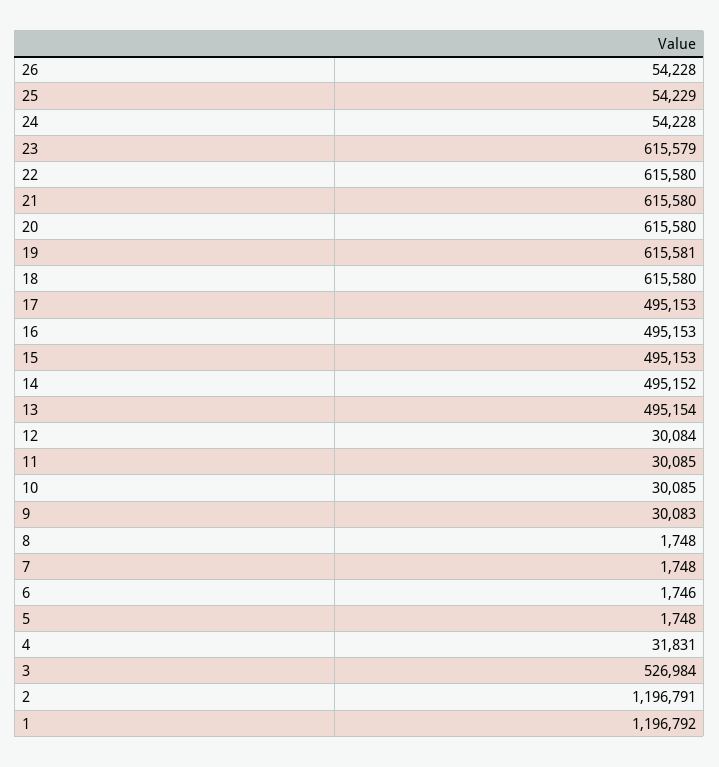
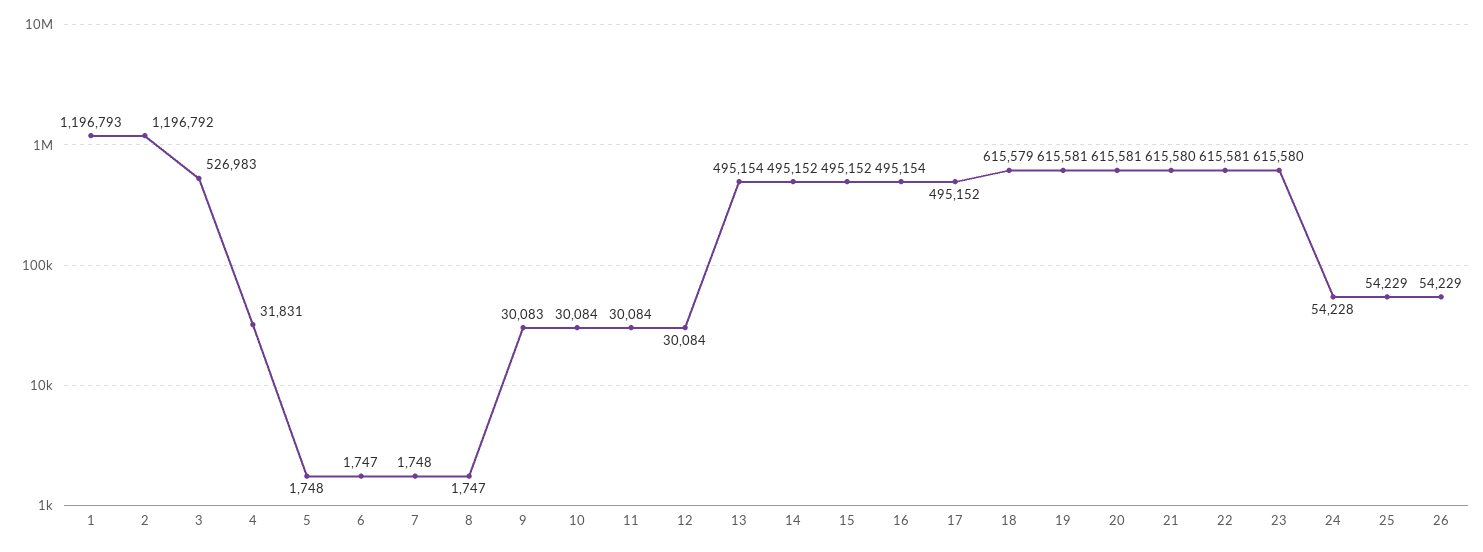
  {
-   "26": 54228,
+   "26": 54229,
    "25": 54229,
    "24": 54228,
-   "23": 615579,
+   "23": 615580,
-   "22": 615580,
+   "22": 615581,
    "21": 615580,
-   "20": 615580,
+   "20": 615581,
    "19": 615581,
-   "18": 615580,
+   "18": 615579,
-   "17": 495153,
+   "17": 495152,
-   "16": 495153,
+   "16": 495154,
-   "15": 495153,
+   "15": 495152,
    "14": 495152,
    "13": 495154,
    "12": 30084,
-   "11": 30085,
+   "11": 30084,
-   "10": 30085,
+   "10": 30084,
    "9": 30083,
-   "8": 1748,
+   "8": 1747,
    "7": 1748,
-   "6": 1746,
+   "6": 1747,
    "5": 1748,
    "4": 31831,
-   "3": 526984,
+   "3": 526983,
-   "2": 1196791,
+   "2": 1196792,
-   "1": 1196792
+   "1": 1196793
  }

